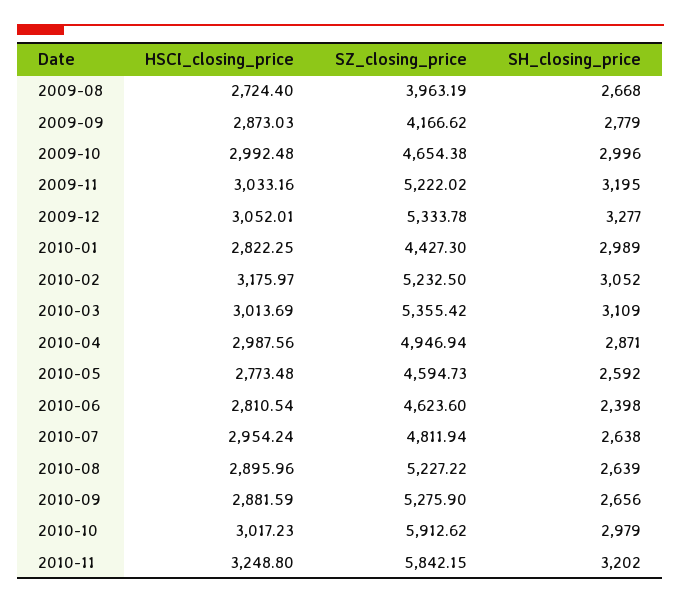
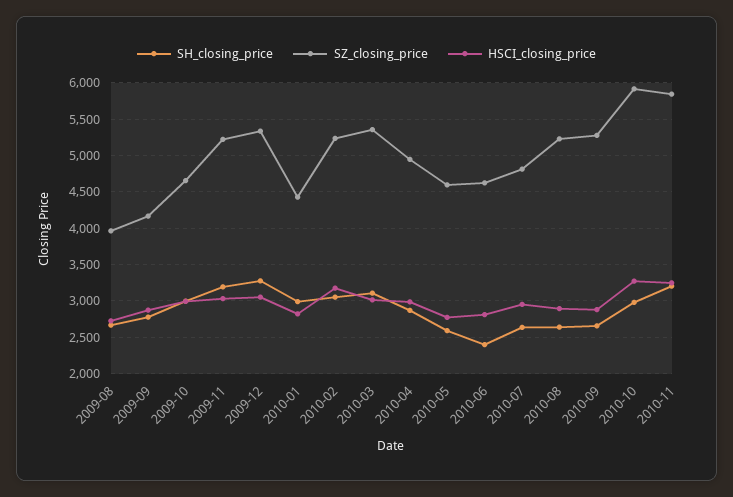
  {
    "HSCI_closing_price": {
      "2009-08": 2724.4,
      "2009-09": 2873.03,
      "2009-10": 2992.48,
      "2009-11": 3033.16,
      "2009-12": 3052.01,
      "2010-01": 2822.25,
      "2010-02": 3175.97,
      "2010-03": 3013.69,
      "2010-04": 2987.56,
      "2010-05": 2773.48,
      "2010-06": 2810.54,
      "2010-07": 2954.24,
      "2010-08": 2895.96,
      "2010-09": 2881.59,
-     "2010-10": 3017.23,
+     "2010-10": 3300,
      "2010-11": 3248.8
    },
    "SZ_closing_price": {
      "2009-08": 3963.19,
      "2009-09": 4166.62,
      "2009-10": 4654.38,
      "2009-11": 5222.02,
      "2009-12": 5333.78,
      "2010-01": 4427.3,
      "2010-02": 5232.5,
      "2010-03": 5355.42,
      "2010-04": 4946.94,
      "2010-05": 4594.73,
      "2010-06": 4623.6,
      "2010-07": 4811.94,
      "2010-08": 5227.22,
      "2010-09": 5275.9,
      "2010-10": 5912.62,
      "2010-11": 5842.15
    },
    "SH_closing_price": {
      "2009-08": 2668,
      "2009-09": 2779,
      "2009-10": 2996,
      "2009-11": 3195,
      "2009-12": 3277,
      "2010-01": 2989,
      "2010-02": 3052,
      "2010-03": 3109,
      "2010-04": 2871,
      "2010-05": 2592,
      "2010-06": 2398,
      "2010-07": 2638,
      "2010-08": 2639,
      "2010-09": 2656,
      "2010-10": 2979,
      "2010-11": 3202
    }
  }

